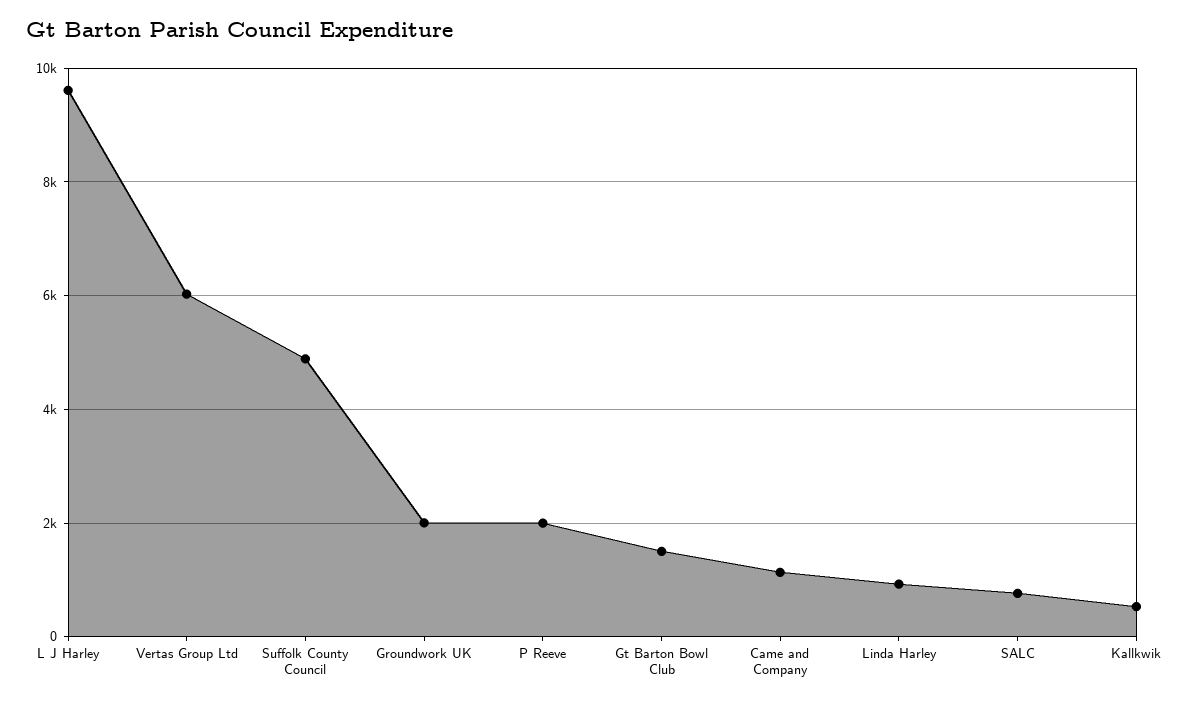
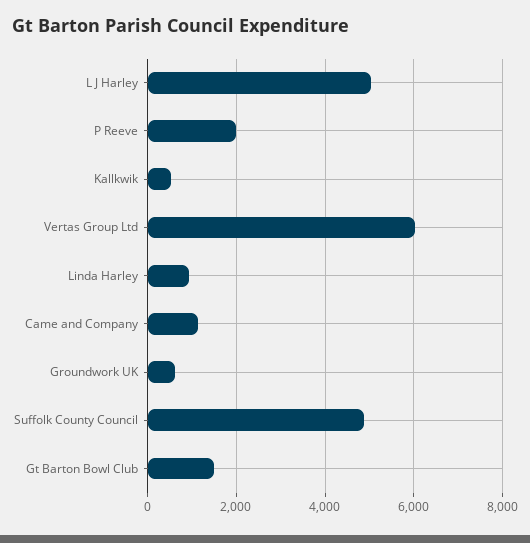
  {
-   "L J Harley": 9600,
+   "L J Harley": 5000,
    "Vertas Group Ltd": 6000,
    "Suffolk County Council": 4800,
-   "Groundwork UK": 2000,
+   "Groundwork UK": 600,
    "P Reeve": 2000,
    "Gt Barton Bowl Club": 1600,
    "Came and Company": 1200,
    "Linda Harley": 1000,
-   "SALC": 800,
    "Kallkwik": 600
  }

